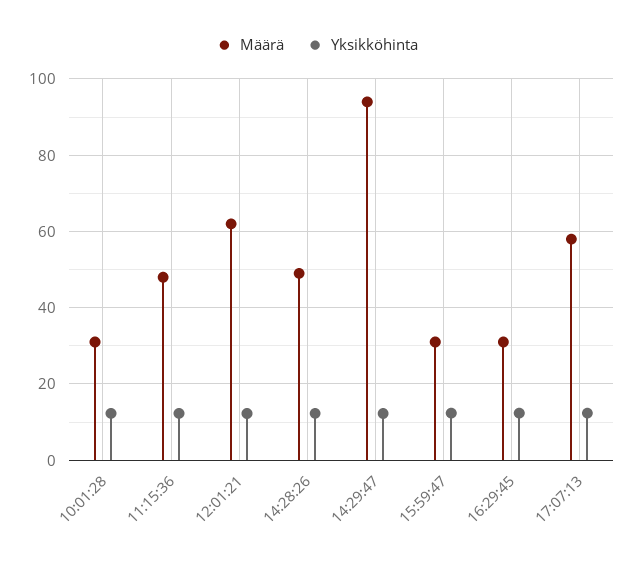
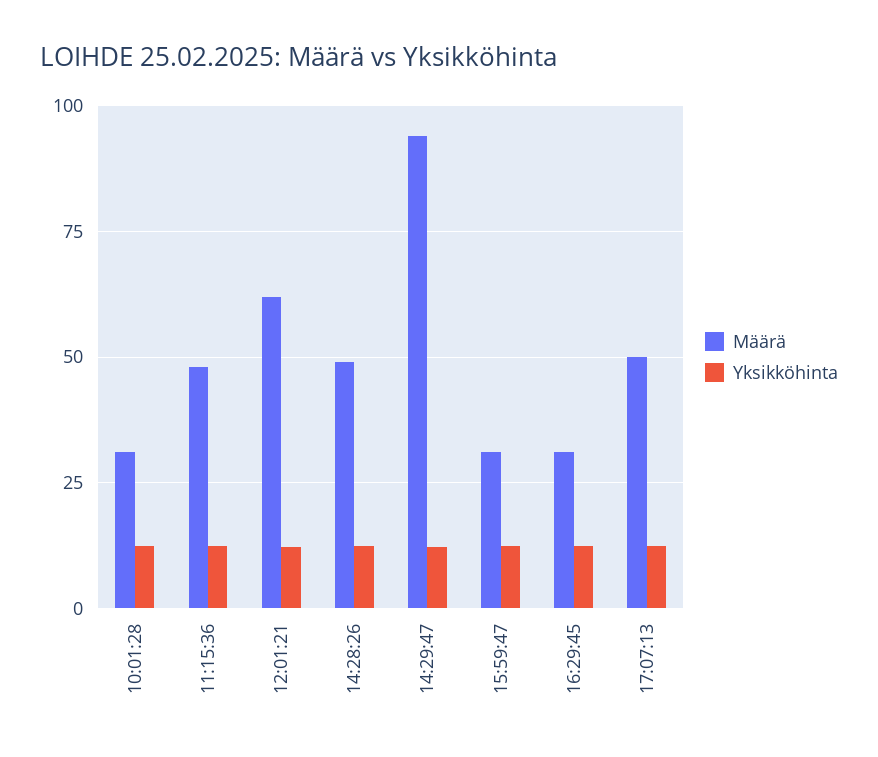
  {
    "Määrä": {
      "10:01:28": 32,
      "11:15:36": 48,
      "12:01:21": 62,
      "14:28:26": 50,
      "14:29:47": 94,
      "15:59:47": 32,
      "16:29:45": 32,
-     "17:07:13": 58
+     "17:07:13": 50
    },
    "Yksikköhinta": {
      "10:01:28": 12,
      "11:15:36": 12,
      "12:01:21": 12,
      "14:28:26": 12,
      "14:29:47": 12,
      "15:59:47": 12,
      "16:29:45": 12,
      "17:07:13": 12
    }
  }

